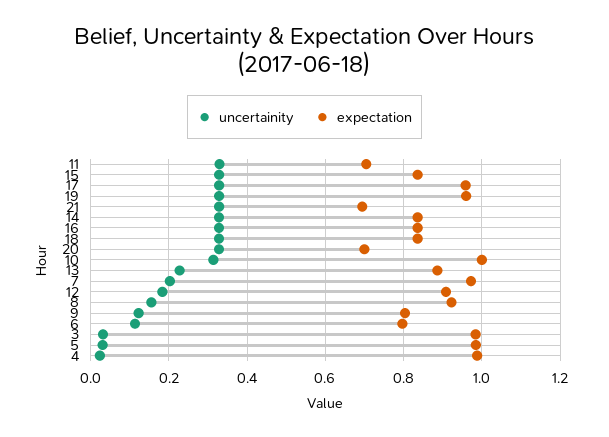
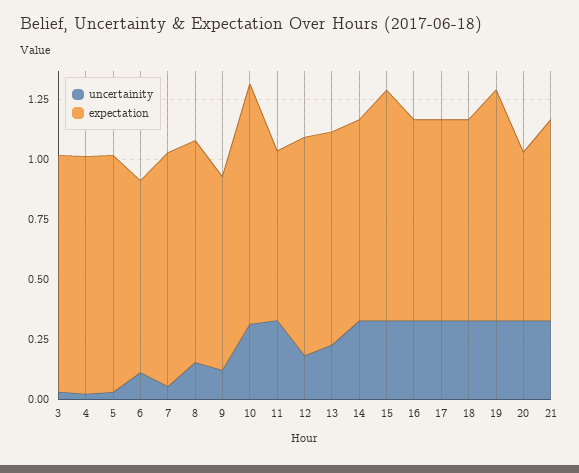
  {
    "uncertainity": {
      "11": 0.32,
      "15": 0.32,
      "17": 0.32,
      "19": 0.32,
      "21": 0.32,
      "14": 0.32,
      "16": 0.32,
      "18": 0.32,
      "20": 0.32,
      "10": 0.32,
      "13": 0.22,
-     "7": 0.2,
+     "7": 0.05,
      "12": 0.18,
      "8": 0.16,
      "9": 0.12,
      "6": 0.12,
      "3": 0.04,
      "5": 0.04,
      "4": 0.02
    },
    "expectation": {
      "11": 0.7,
-     "15": 0.84,
+     "15": 0.95,
-     "17": 0.96,
+     "17": 0.85,
      "19": 0.96,
-     "21": 0.7,
+     "21": 0.85,
      "14": 0.84,
      "16": 0.84,
      "18": 0.84,
      "20": 0.7,
      "10": 1,
      "13": 0.88,
      "7": 0.98,
      "12": 0.9,
      "8": 0.92,
      "9": 0.8,
      "6": 0.8,
      "3": 0.98,
      "5": 0.98,
      "4": 0.98
    }
  }

